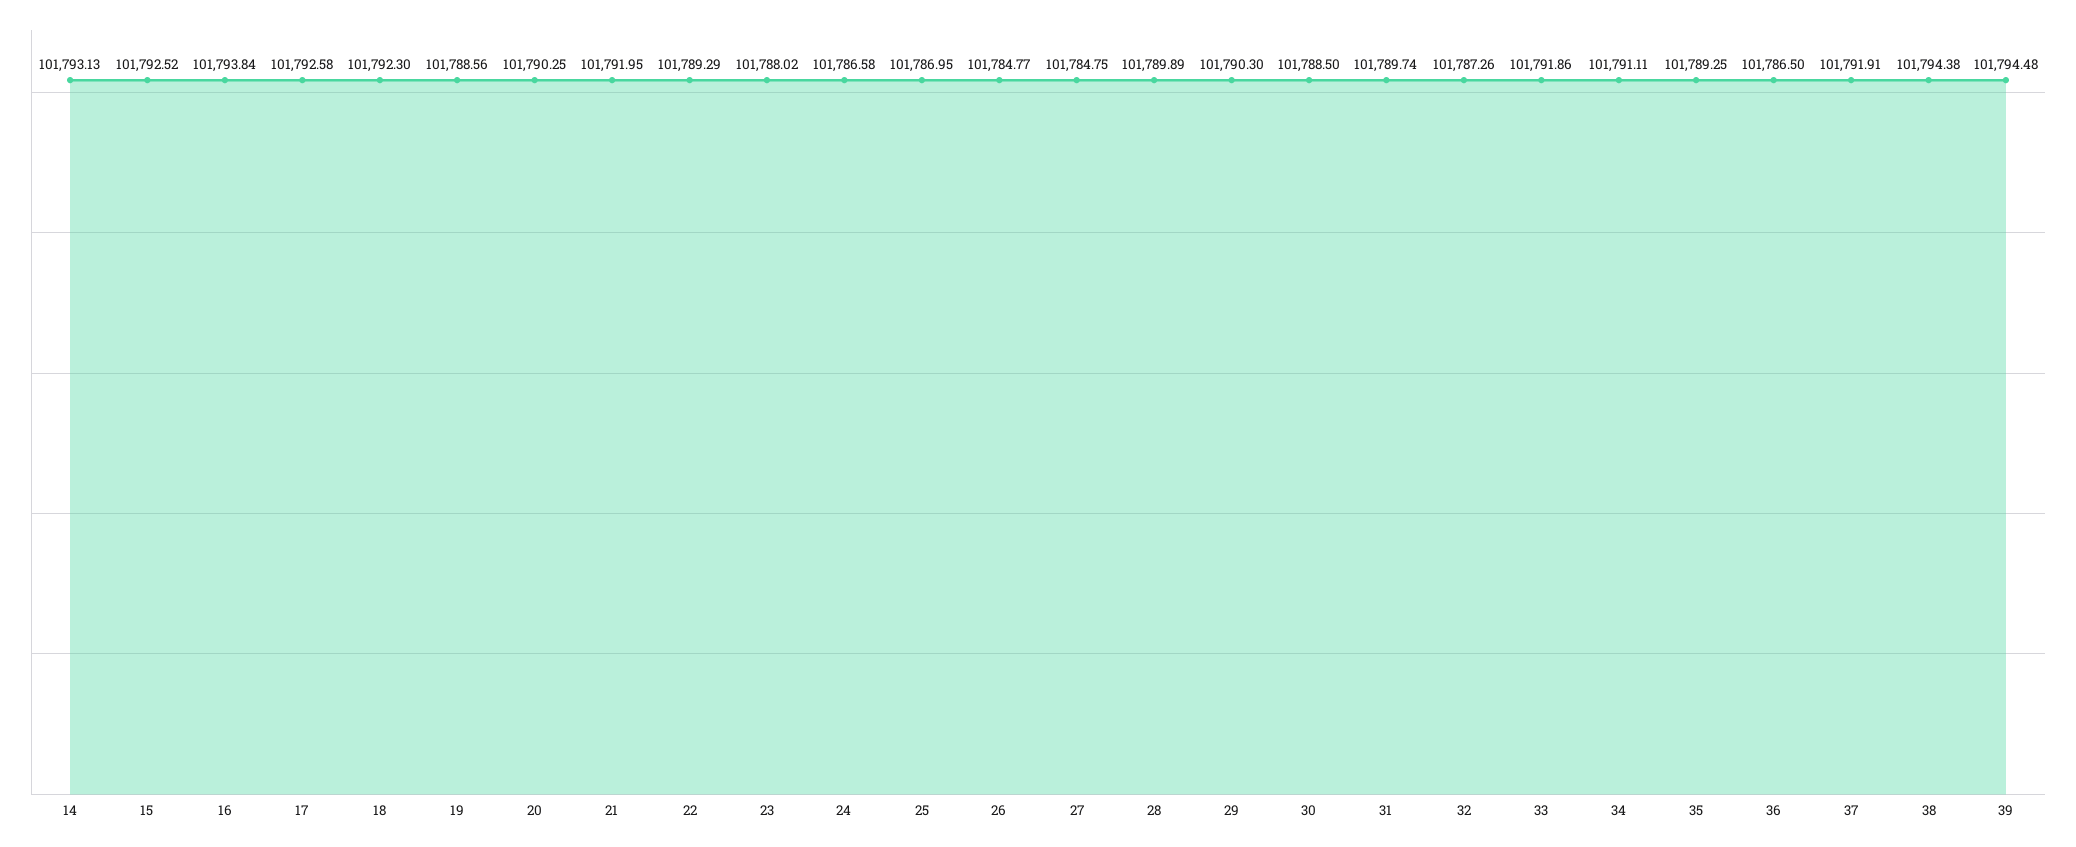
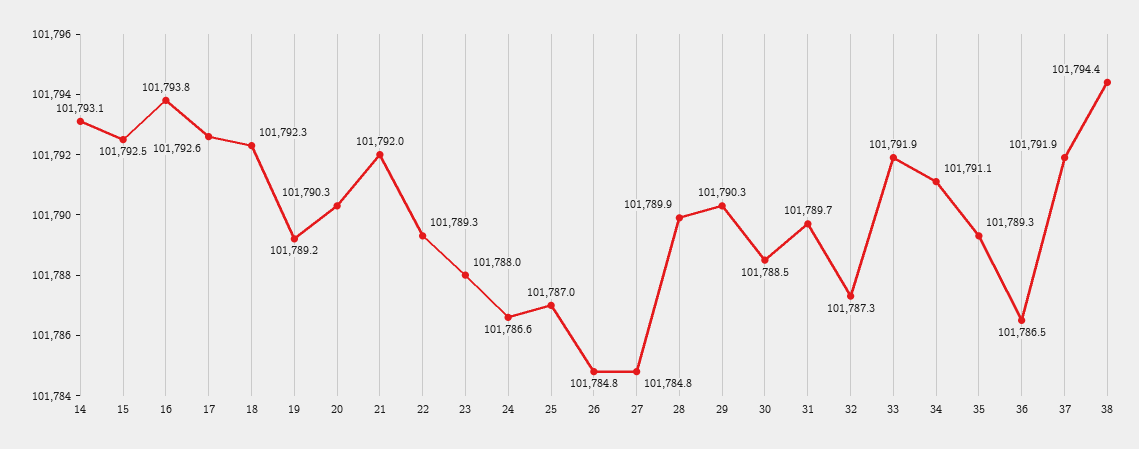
  {
    "14": 101793.13,
    "15": 101792.52,
    "16": 101793.84,
    "17": 101792.58,
    "18": 101792.3,
-   "19": 101788.56,
+   "19": 101789.2,
    "20": 101790.25,
    "21": 101791.95,
    "22": 101789.29,
    "23": 101788.02,
    "24": 101786.58,
    "25": 101786.95,
    "26": 101784.77,
    "27": 101784.75,
    "28": 101789.89,
    "29": 101790.3,
    "30": 101788.5,
    "31": 101789.74,
    "32": 101787.26,
    "33": 101791.86,
    "34": 101791.11,
    "35": 101789.25,
    "36": 101786.5,
    "37": 101791.91,
-   "38": 101794.38,
+   "38": 101794.38
-   "39": 101794.48
  }

